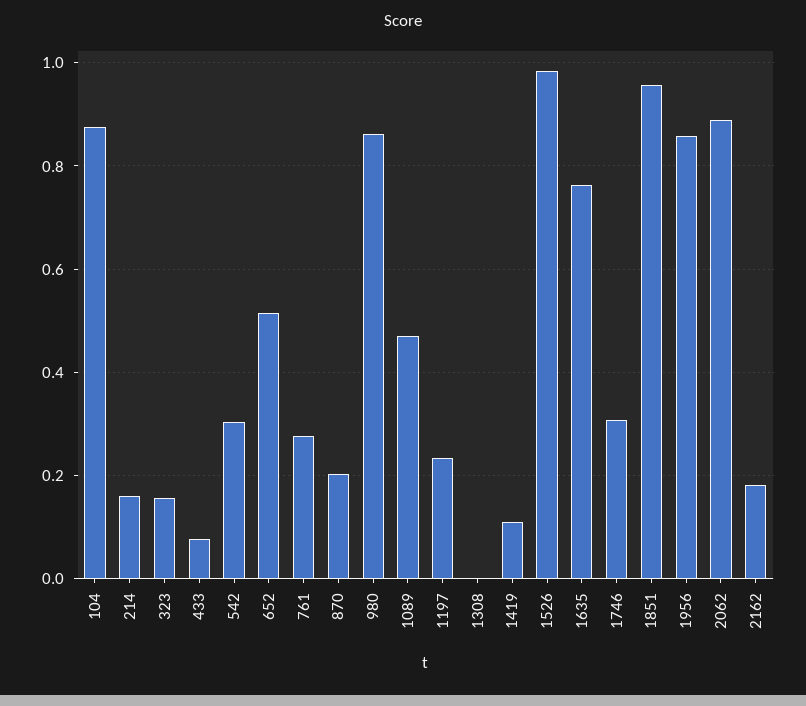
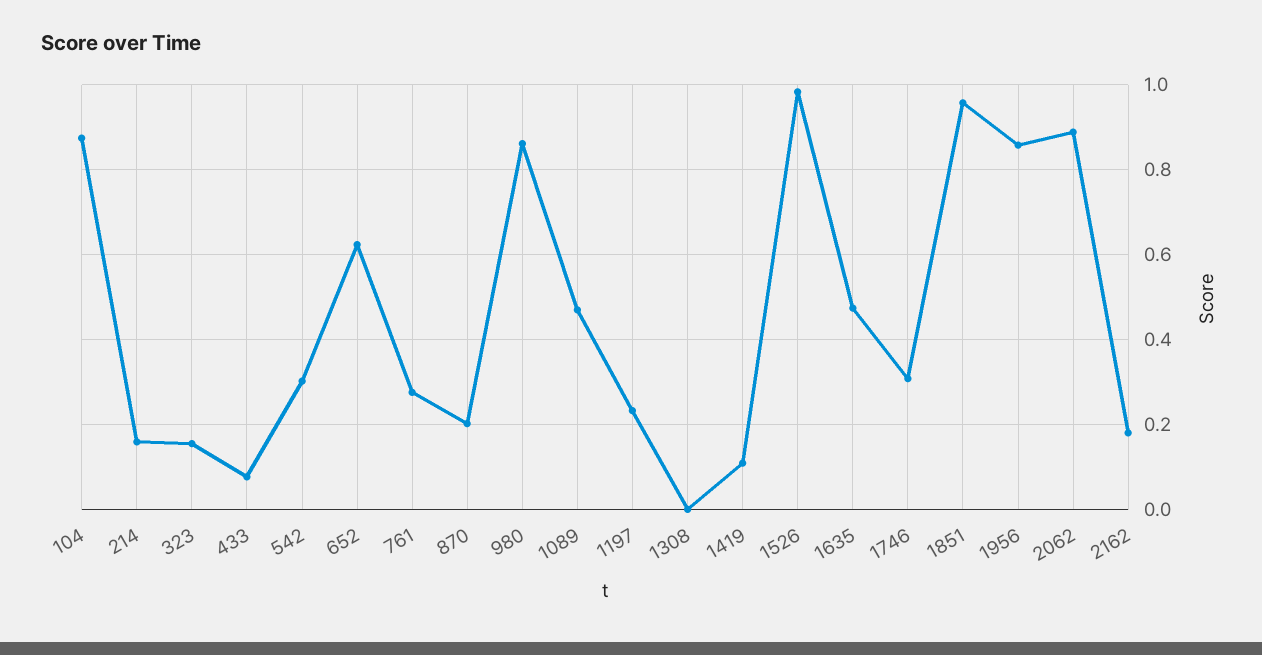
  {
    "104": 0.88,
    "214": 0.16,
    "323": 0.16,
    "433": 0.08,
    "542": 0.3,
-   "652": 0.52,
+   "652": 0.62,
    "761": 0.28,
    "870": 0.2,
    "980": 0.86,
    "1089": 0.48,
    "1197": 0.24,
    "1308": 0,
    "1419": 0.1,
    "1526": 0.98,
-   "1635": 0.76,
+   "1635": 0.48,
    "1746": 0.3,
    "1851": 0.96,
    "1956": 0.86,
    "2062": 0.88,
    "2162": 0.18
  }

